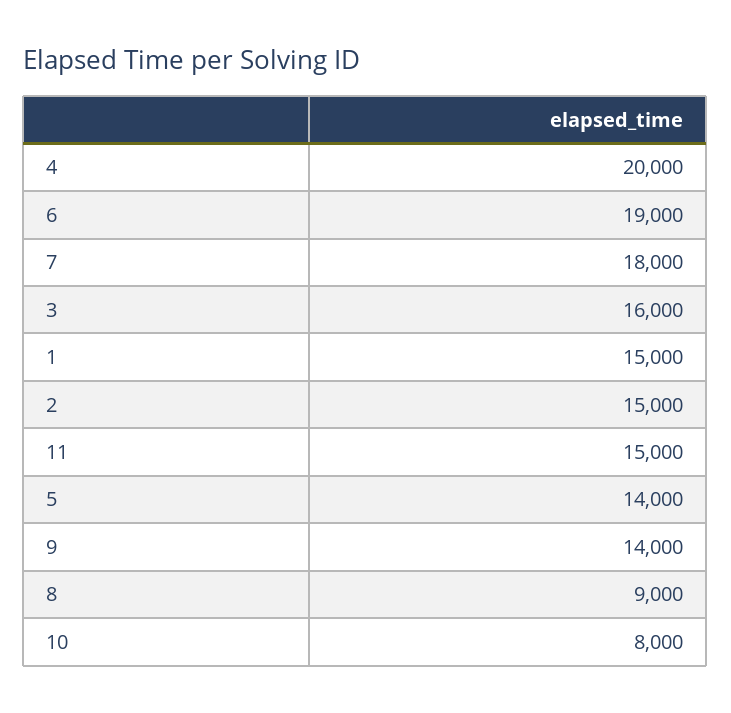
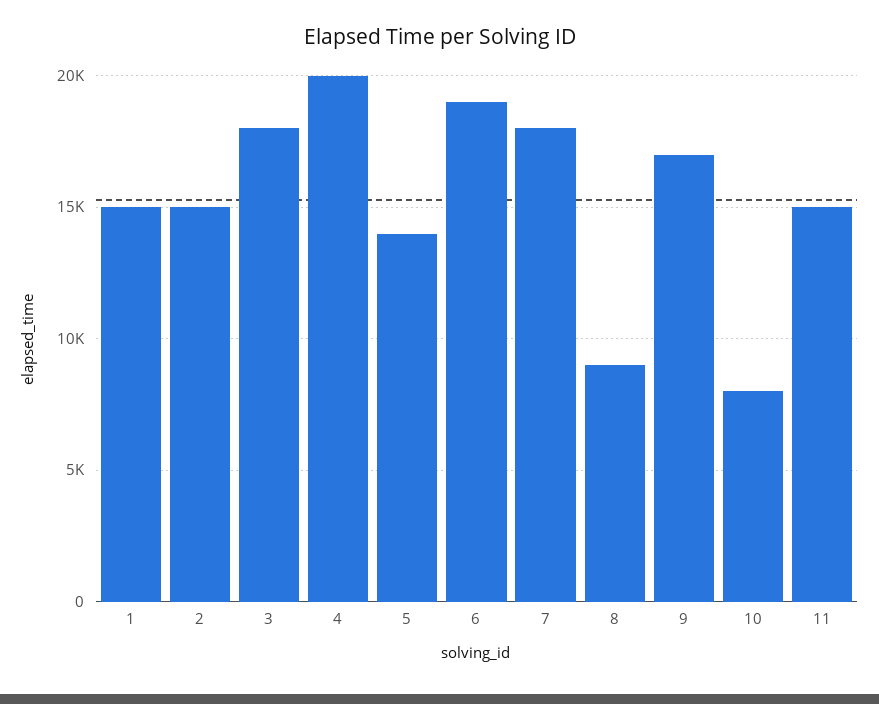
  {
    "4": 20000,
    "6": 19000,
    "7": 18000,
-   "3": 16000,
+   "3": 18000,
    "1": 15000,
    "2": 15000,
    "11": 15000,
    "5": 14000,
-   "9": 14000,
+   "9": 17000,
    "8": 9000,
    "10": 8000
  }

